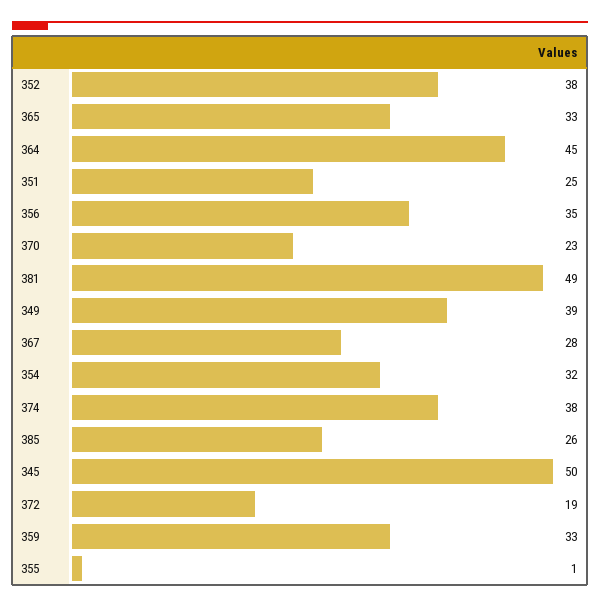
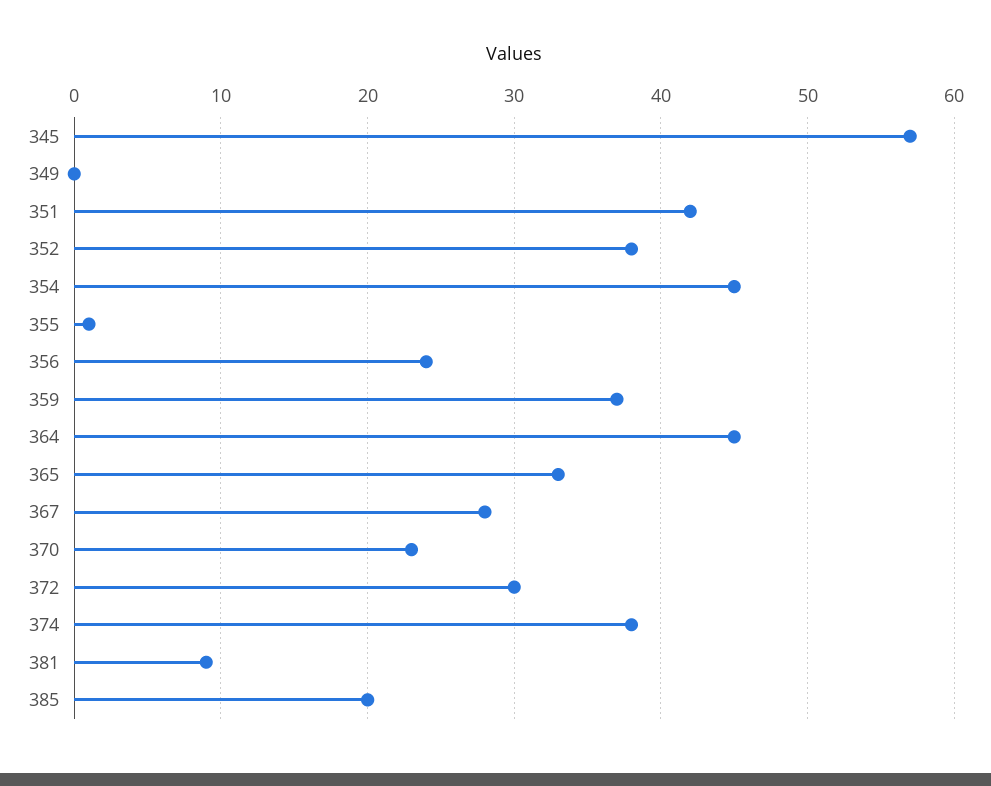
  {
    "352": 38,
    "365": 33,
    "364": 45,
-   "351": 25,
+   "351": 42,
-   "356": 35,
+   "356": 24,
    "370": 23,
-   "381": 49,
+   "381": 9,
-   "349": 39,
+   "349": 0,
    "367": 28,
-   "354": 32,
+   "354": 45,
    "374": 38,
-   "385": 26,
+   "385": 20,
-   "345": 50,
+   "345": 57,
-   "372": 19,
+   "372": 30,
-   "359": 33,
+   "359": 37,
    "355": 1
  }

